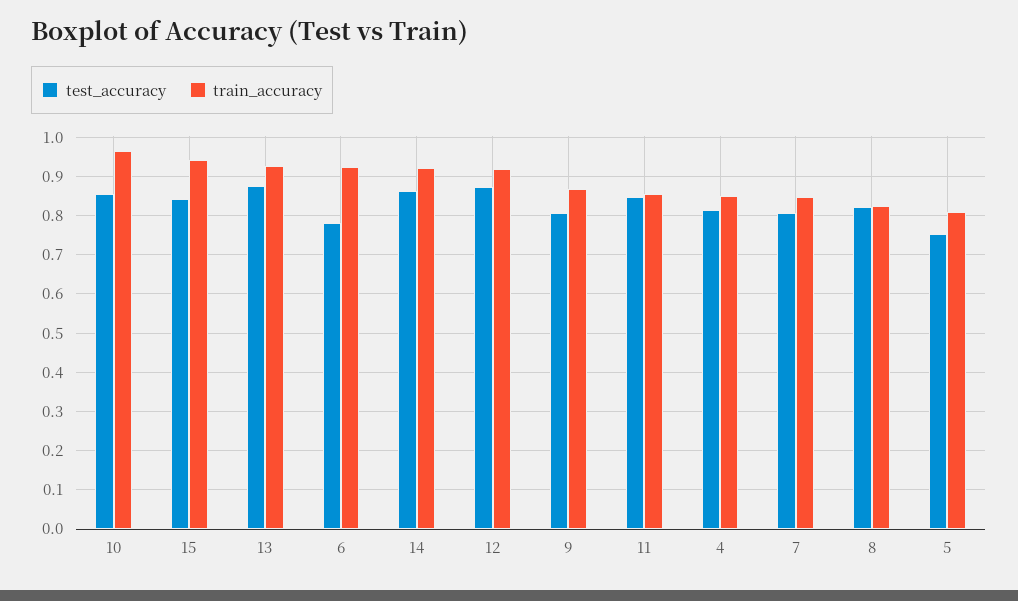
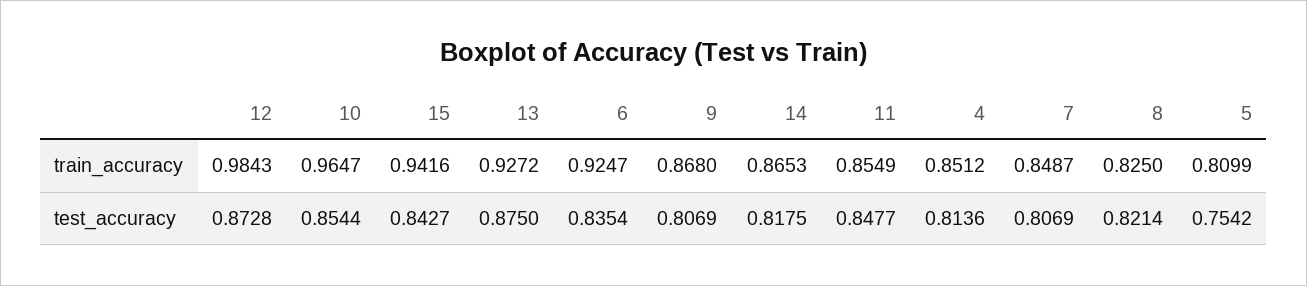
  {
    "test_accuracy": {
      "10": 0.8544,
      "15": 0.8427,
      "13": 0.875,
-     "6": 0.78,
+     "6": 0.8354,
-     "14": 0.86,
+     "14": 0.8175,
      "12": 0.8728,
      "9": 0.8069,
      "11": 0.8477,
      "4": 0.8136,
      "7": 0.8069,
      "8": 0.8214,
      "5": 0.7542
    },
    "train_accuracy": {
      "10": 0.9647,
      "15": 0.9416,
      "13": 0.9272,
      "6": 0.9247,
-     "14": 0.92,
+     "14": 0.8653,
-     "12": 0.92,
+     "12": 0.9843,
      "9": 0.868,
      "11": 0.8549,
      "4": 0.8512,
      "7": 0.8487,
      "8": 0.825,
      "5": 0.8099
    }
  }

